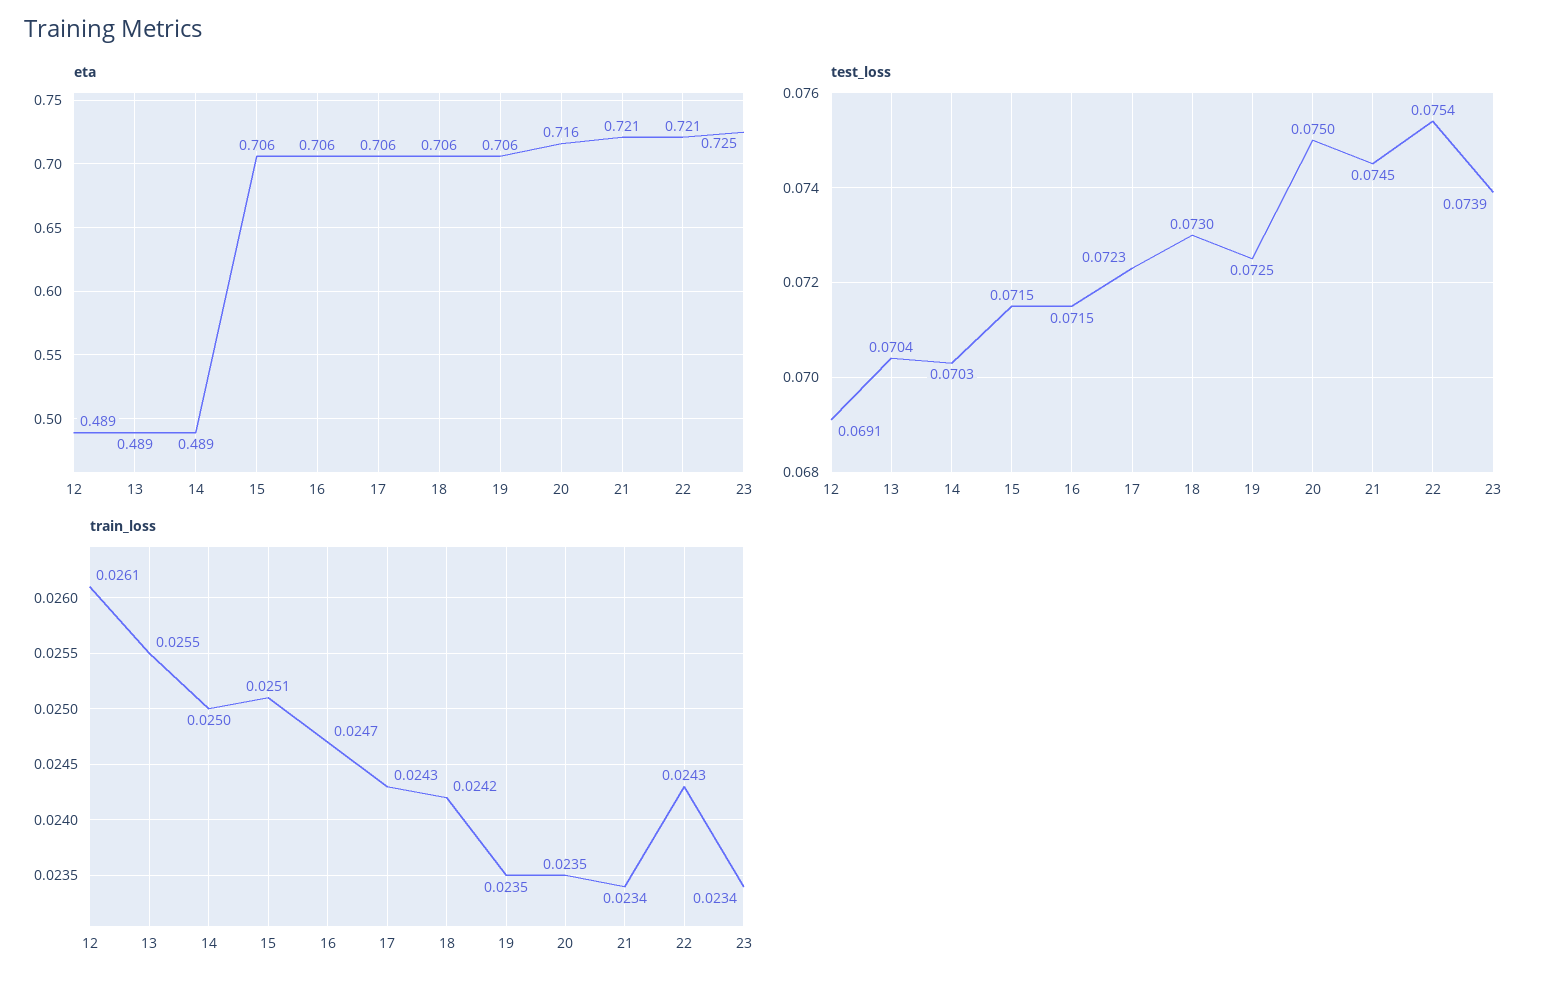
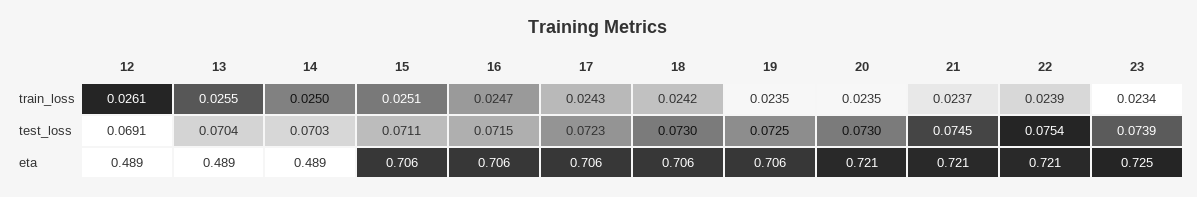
  {
    "eta": {
      "12": 0.489,
      "13": 0.489,
      "14": 0.489,
      "15": 0.706,
      "16": 0.706,
      "17": 0.706,
      "18": 0.706,
      "19": 0.706,
-     "20": 0.716,
+     "20": 0.721,
      "21": 0.721,
      "22": 0.721,
      "23": 0.725
    },
    "test_loss": {
      "12": 0.0691,
      "13": 0.0704,
      "14": 0.0703,
-     "15": 0.0715,
+     "15": 0.0711,
      "16": 0.0715,
      "17": 0.0723,
      "18": 0.073,
      "19": 0.0725,
-     "20": 0.075,
+     "20": 0.073,
      "21": 0.0745,
      "22": 0.0754,
      "23": 0.0739
    },
    "train_loss": {
      "12": 0.0261,
      "13": 0.0255,
      "14": 0.025,
      "15": 0.0251,
      "16": 0.0247,
      "17": 0.0243,
      "18": 0.0242,
      "19": 0.0235,
      "20": 0.0235,
-     "21": 0.0234,
+     "21": 0.0237,
-     "22": 0.0243,
+     "22": 0.0239,
      "23": 0.0234
    }
  }

